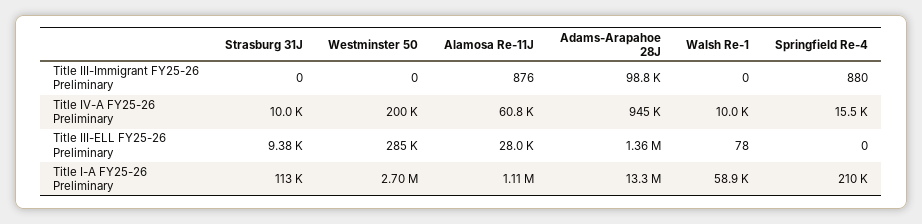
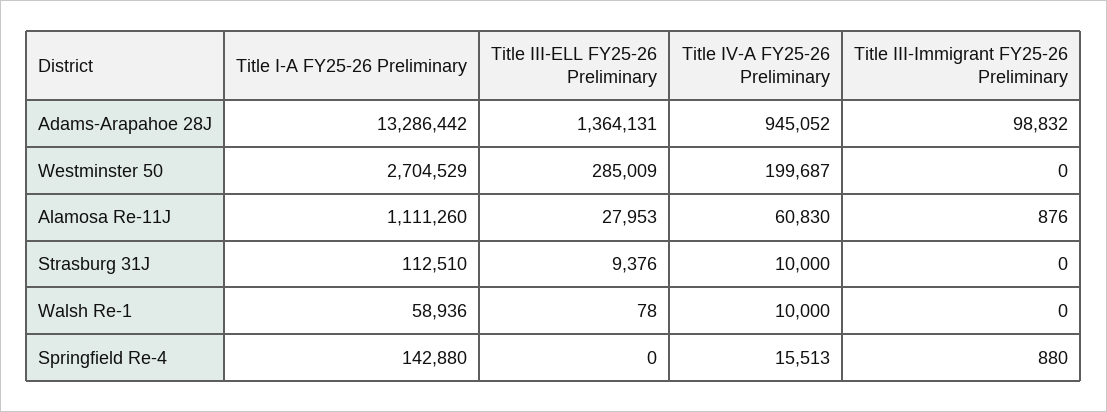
  {
    "Strasburg 31J": {
      "Title III-Immigrant FY25-26 Preliminary": 0,
      "Title IV-A FY25-26 Preliminary": 10000,
      "Title III-ELL FY25-26 Preliminary": 9376,
      "Title I-A FY25-26 Preliminary": 112510
    },
    "Westminster 50": {
      "Title III-Immigrant FY25-26 Preliminary": 0,
      "Title IV-A FY25-26 Preliminary": 199687,
      "Title III-ELL FY25-26 Preliminary": 285009,
      "Title I-A FY25-26 Preliminary": 2704529
    },
    "Alamosa Re-11J": {
      "Title III-Immigrant FY25-26 Preliminary": 876,
      "Title IV-A FY25-26 Preliminary": 60830,
      "Title III-ELL FY25-26 Preliminary": 27953,
      "Title I-A FY25-26 Preliminary": 1111260
    },
    "Adams-Arapahoe 28J": {
      "Title III-Immigrant FY25-26 Preliminary": 98832,
      "Title IV-A FY25-26 Preliminary": 945052,
      "Title III-ELL FY25-26 Preliminary": 1364131,
      "Title I-A FY25-26 Preliminary": 13286442
    },
    "Walsh Re-1": {
      "Title III-Immigrant FY25-26 Preliminary": 0,
      "Title IV-A FY25-26 Preliminary": 10000,
      "Title III-ELL FY25-26 Preliminary": 78,
      "Title I-A FY25-26 Preliminary": 58936
    },
    "Springfield Re-4": {
      "Title III-Immigrant FY25-26 Preliminary": 880,
      "Title IV-A FY25-26 Preliminary": 15513,
      "Title III-ELL FY25-26 Preliminary": 0,
-     "Title I-A FY25-26 Preliminary": 210000
+     "Title I-A FY25-26 Preliminary": 142880
    }
  }

